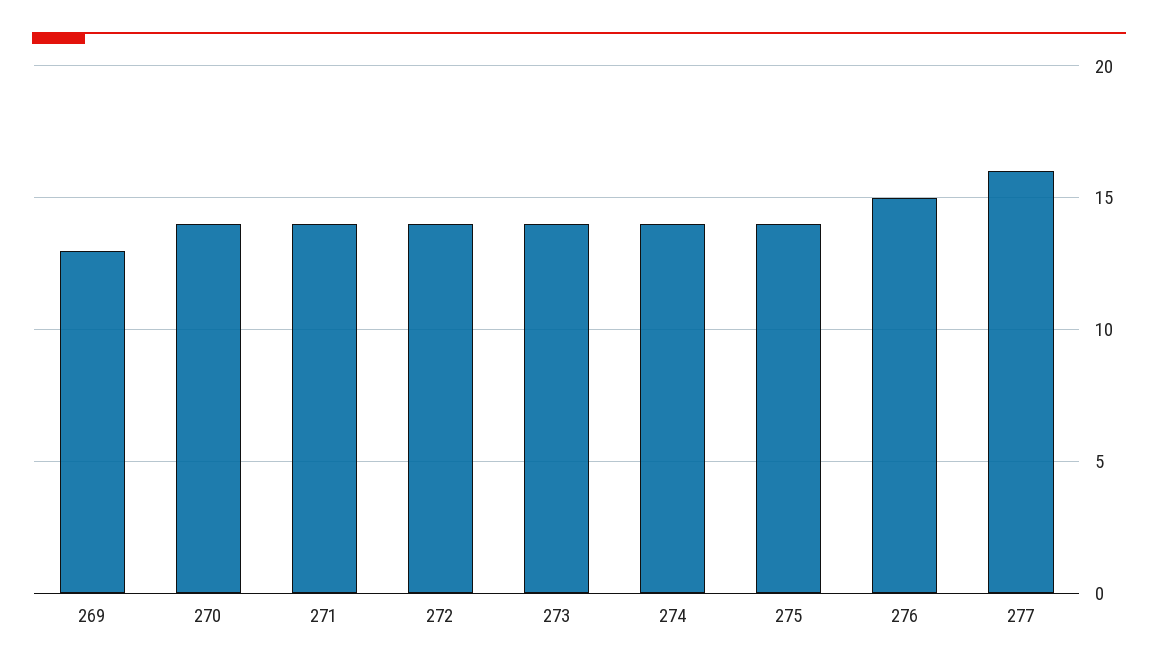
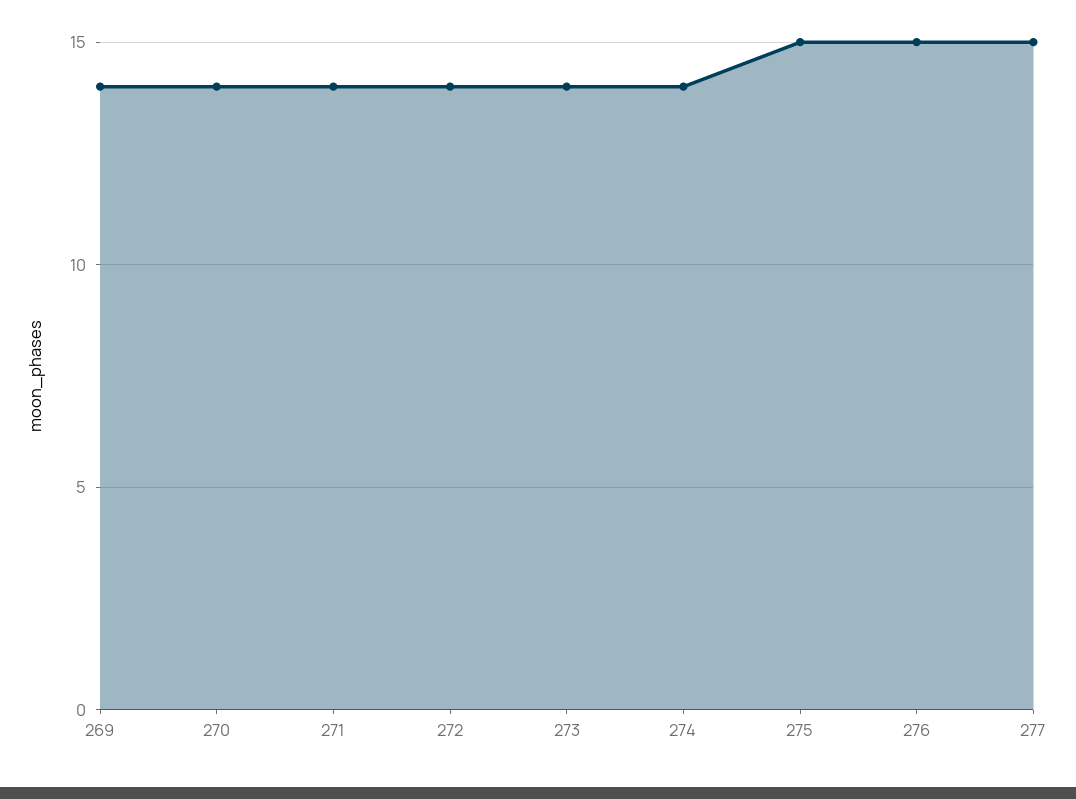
  {
-   "269": 13,
+   "269": 14,
    "270": 14,
    "271": 14,
    "272": 14,
    "273": 14,
    "274": 14,
-   "275": 14,
+   "275": 15,
    "276": 15,
-   "277": 16
+   "277": 15
  }

